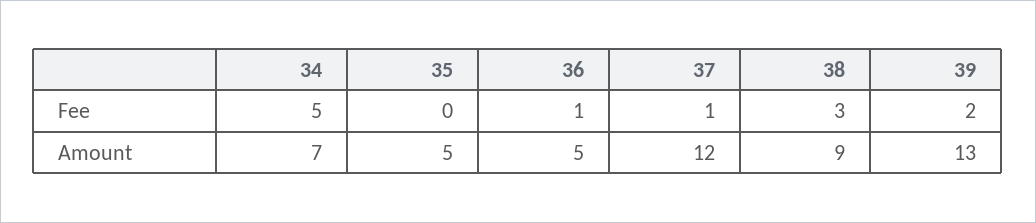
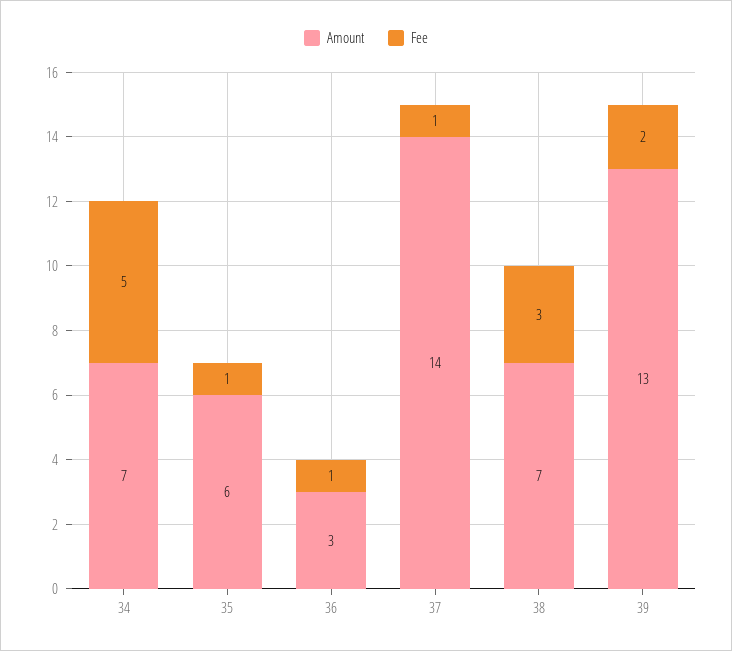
  {
    "Fee": {
      "34": 5,
-     "35": 0,
+     "35": 1,
      "36": 1,
      "37": 1,
      "38": 3,
      "39": 2
    },
    "Amount": {
      "34": 7,
-     "35": 5,
+     "35": 6,
-     "36": 5,
+     "36": 3,
-     "37": 12,
+     "37": 14,
-     "38": 9,
+     "38": 7,
      "39": 13
    }
  }

